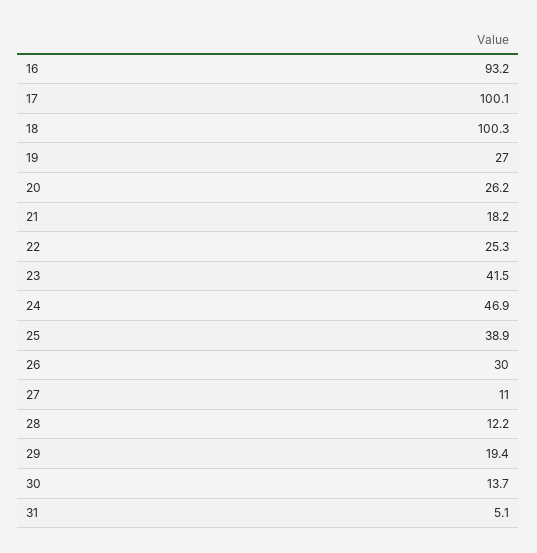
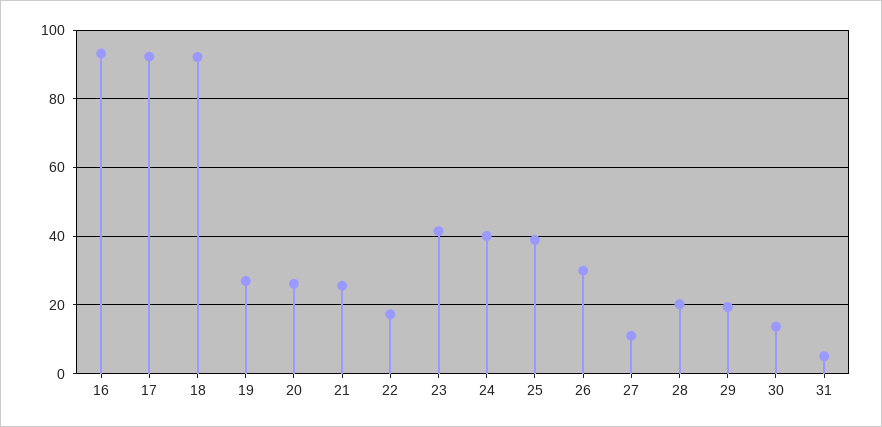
  {
    "16": 93.2,
-   "17": 100.1,
+   "17": 92,
-   "18": 100.3,
+   "18": 92,
    "19": 27,
    "20": 26.2,
-   "21": 18.2,
+   "21": 26,
-   "22": 25.3,
+   "22": 18,
    "23": 41.5,
-   "24": 46.9,
+   "24": 40,
    "25": 38.9,
    "26": 30,
    "27": 11,
-   "28": 12.2,
+   "28": 20,
    "29": 19.4,
    "30": 13.7,
    "31": 5.1
  }

